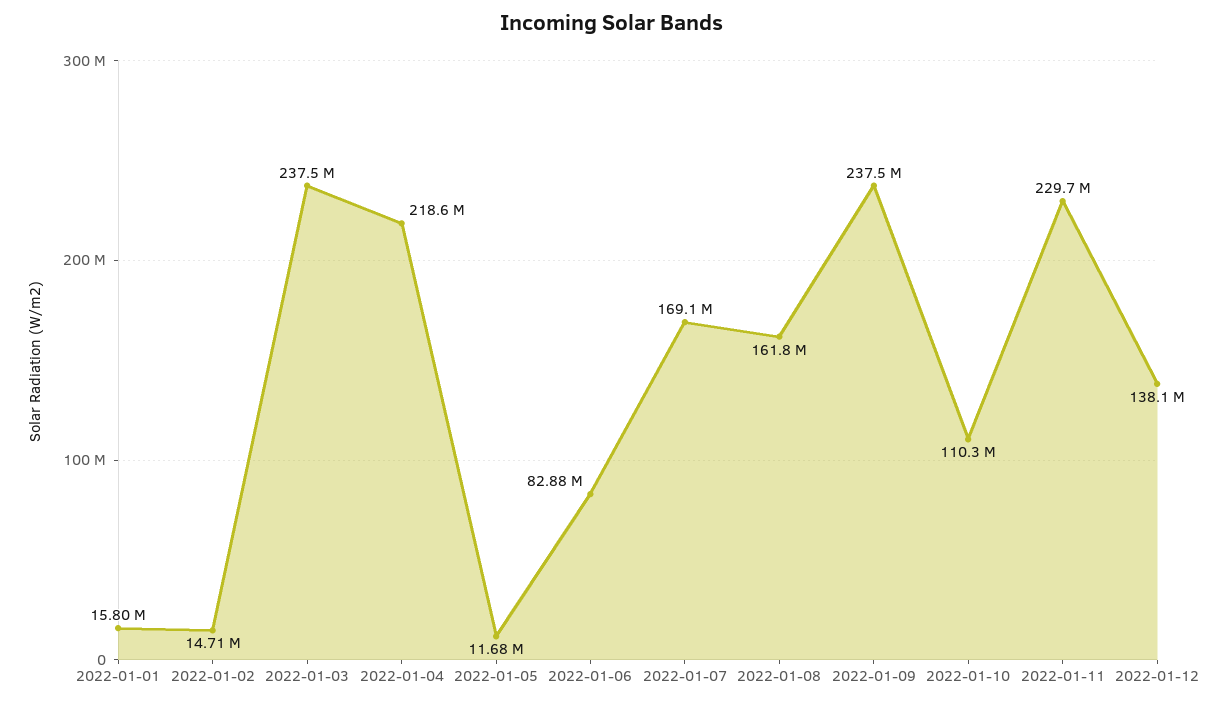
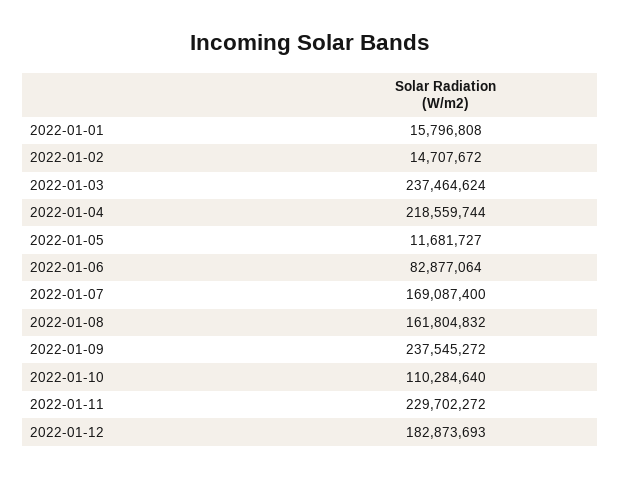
  {
    "2022-01-01": 15796808,
    "2022-01-02": 14707672,
    "2022-01-03": 237464624,
    "2022-01-04": 218559744,
    "2022-01-05": 11681727,
    "2022-01-06": 82877064,
    "2022-01-07": 169087400,
    "2022-01-08": 161804832,
    "2022-01-09": 237545272,
    "2022-01-10": 110284640,
    "2022-01-11": 229702272,
-   "2022-01-12": 138100000
+   "2022-01-12": 182873693
  }

